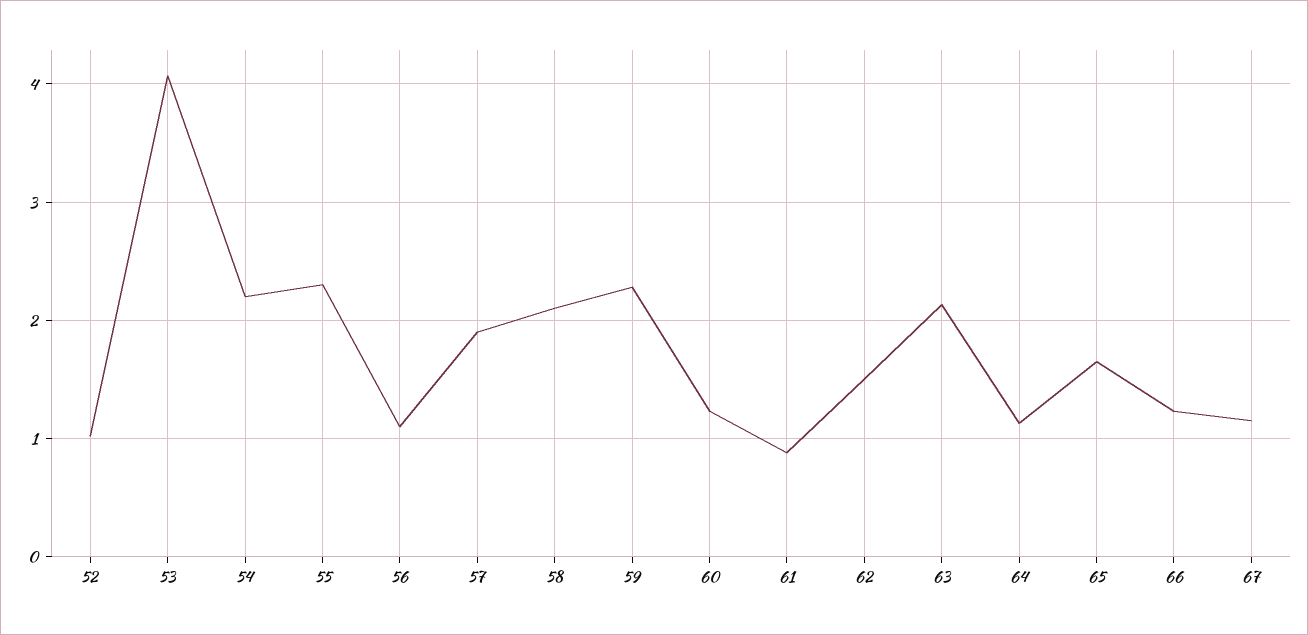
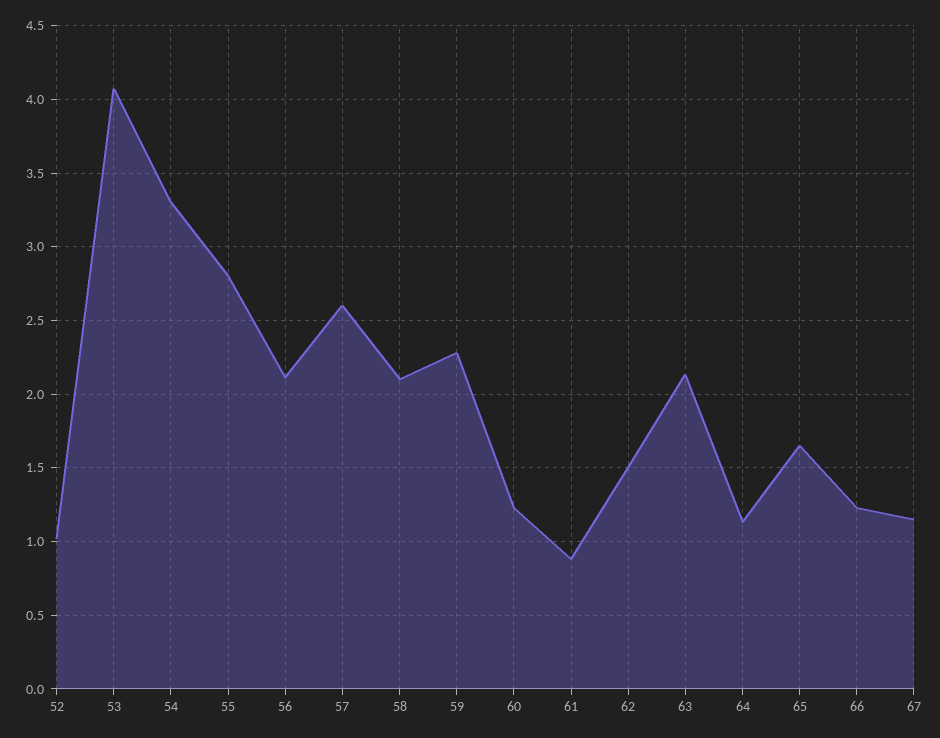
  {
    "52": 1,
    "53": 4.05,
-   "54": 2.2,
+   "54": 3.3,
-   "55": 2.3,
+   "55": 2.8,
-   "56": 1.1,
+   "56": 2.1,
-   "57": 1.9,
+   "57": 2.6,
    "58": 2.1,
    "59": 2.3,
    "60": 1.25,
    "61": 0.9,
    "62": 1.5,
    "63": 2.15,
    "64": 1.15,
    "65": 1.65,
    "66": 1.25,
    "67": 1.15
  }

